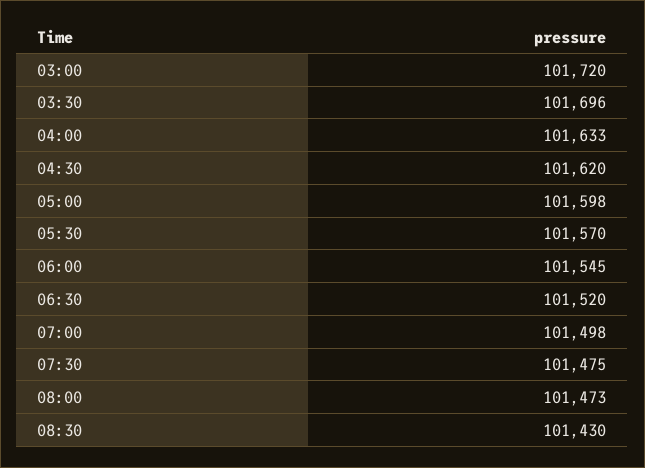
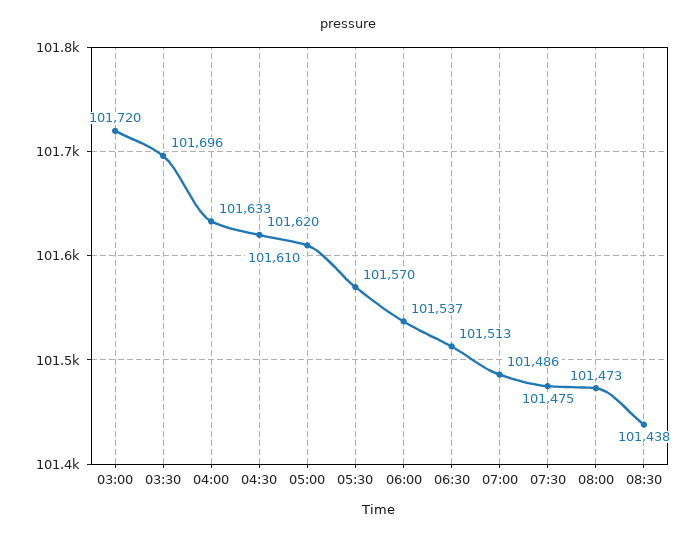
  {
    "03:00": 101720,
    "03:30": 101696,
    "04:00": 101633,
    "04:30": 101620,
-   "05:00": 101598,
+   "05:00": 101610,
    "05:30": 101570,
-   "06:00": 101545,
+   "06:00": 101537,
-   "06:30": 101520,
+   "06:30": 101513,
-   "07:00": 101498,
+   "07:00": 101486,
    "07:30": 101475,
    "08:00": 101473,
-   "08:30": 101430
+   "08:30": 101438
  }

